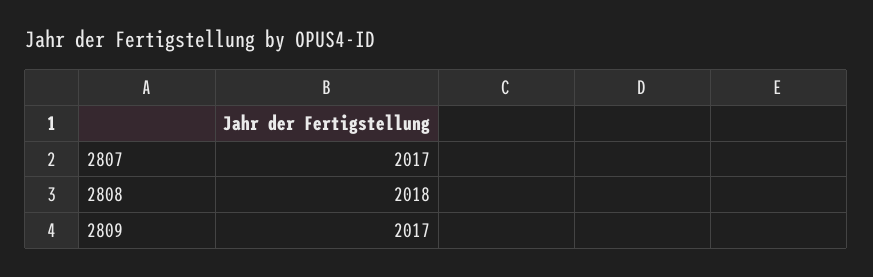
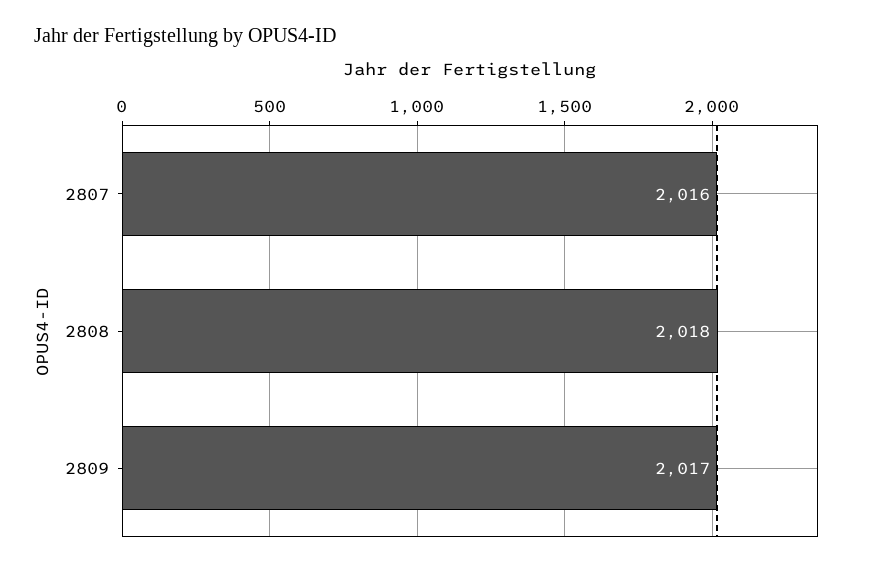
  {
-   "2807": 2017,
+   "2807": 2016,
    "2808": 2018,
    "2809": 2017
  }

